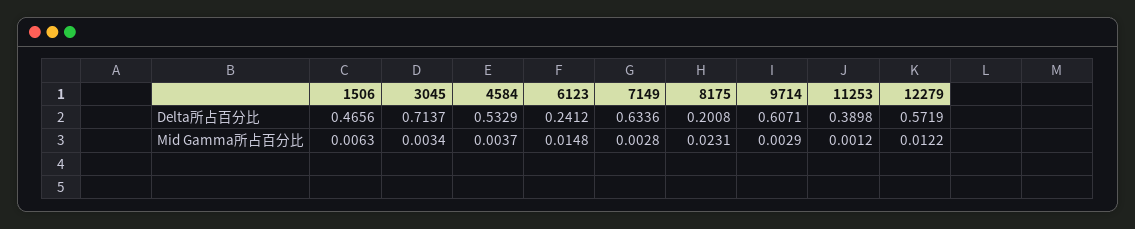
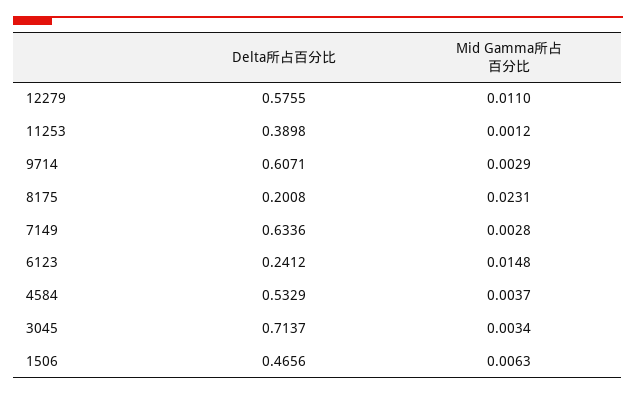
  {
    "1506": {
      "Delta所占百分比": 0.4656,
      "Mid Gamma所占百分比": 0.0063
    },
    "3045": {
      "Delta所占百分比": 0.7137,
      "Mid Gamma所占百分比": 0.0034
    },
    "4584": {
      "Delta所占百分比": 0.5329,
      "Mid Gamma所占百分比": 0.0037
    },
    "6123": {
      "Delta所占百分比": 0.2412,
      "Mid Gamma所占百分比": 0.0148
    },
    "7149": {
      "Delta所占百分比": 0.6336,
      "Mid Gamma所占百分比": 0.0028
    },
    "8175": {
      "Delta所占百分比": 0.2008,
      "Mid Gamma所占百分比": 0.0231
    },
    "9714": {
      "Delta所占百分比": 0.6071,
      "Mid Gamma所占百分比": 0.0029
    },
    "11253": {
      "Delta所占百分比": 0.3898,
      "Mid Gamma所占百分比": 0.0012
    },
    "12279": {
-     "Delta所占百分比": 0.5719,
+     "Delta所占百分比": 0.5755,
-     "Mid Gamma所占百分比": 0.0122
+     "Mid Gamma所占百分比": 0.011
    }
  }

